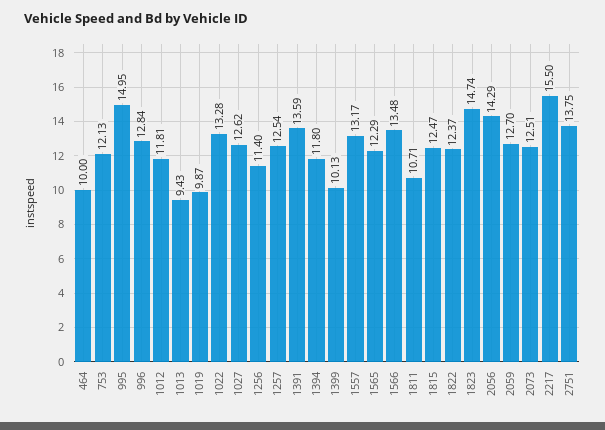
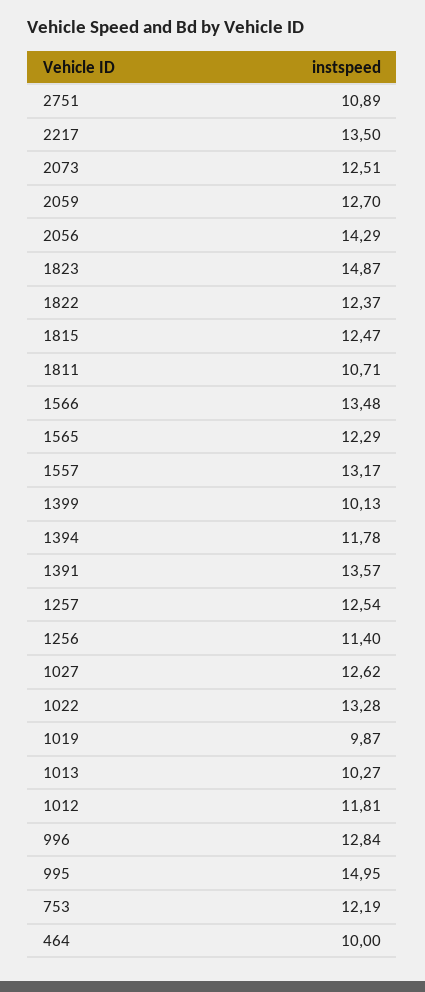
  {
    "464": 10,
-   "753": 12.13,
+   "753": 12.19,
    "995": 14.95,
    "996": 12.84,
    "1012": 11.81,
-   "1013": 9.43,
+   "1013": 10.27,
    "1019": 9.87,
    "1022": 13.28,
    "1027": 12.62,
    "1256": 11.4,
    "1257": 12.54,
-   "1391": 13.59,
+   "1391": 13.57,
-   "1394": 11.8,
+   "1394": 11.78,
    "1399": 10.13,
    "1557": 13.17,
    "1565": 12.29,
    "1566": 13.48,
    "1811": 10.71,
    "1815": 12.47,
    "1822": 12.37,
-   "1823": 14.74,
+   "1823": 14.87,
    "2056": 14.29,
    "2059": 12.7,
    "2073": 12.51,
-   "2217": 15.5,
+   "2217": 13.5,
-   "2751": 13.75
+   "2751": 10.89
  }

